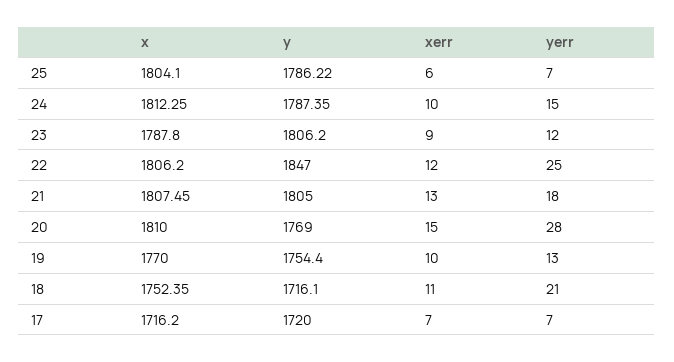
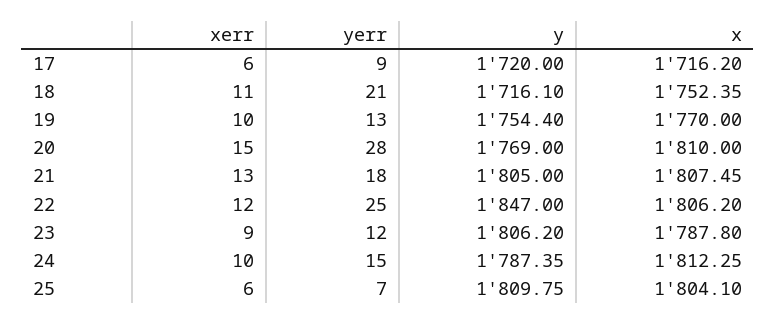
  {
    "x": {
      "25": 1804.1,
      "24": 1812.25,
      "23": 1787.8,
      "22": 1806.2,
      "21": 1807.45,
      "20": 1810,
      "19": 1770,
      "18": 1752.35,
      "17": 1716.2
    },
    "y": {
-     "25": 1786.22,
+     "25": 1809.75,
      "24": 1787.35,
      "23": 1806.2,
      "22": 1847,
      "21": 1805,
      "20": 1769,
      "19": 1754.4,
      "18": 1716.1,
      "17": 1720
    },
    "xerr": {
      "25": 6,
      "24": 10,
      "23": 9,
      "22": 12,
      "21": 13,
      "20": 15,
      "19": 10,
      "18": 11,
-     "17": 7
+     "17": 6
    },
    "yerr": {
      "25": 7,
      "24": 15,
      "23": 12,
      "22": 25,
      "21": 18,
      "20": 28,
      "19": 13,
      "18": 21,
-     "17": 7
+     "17": 9
    }
  }

